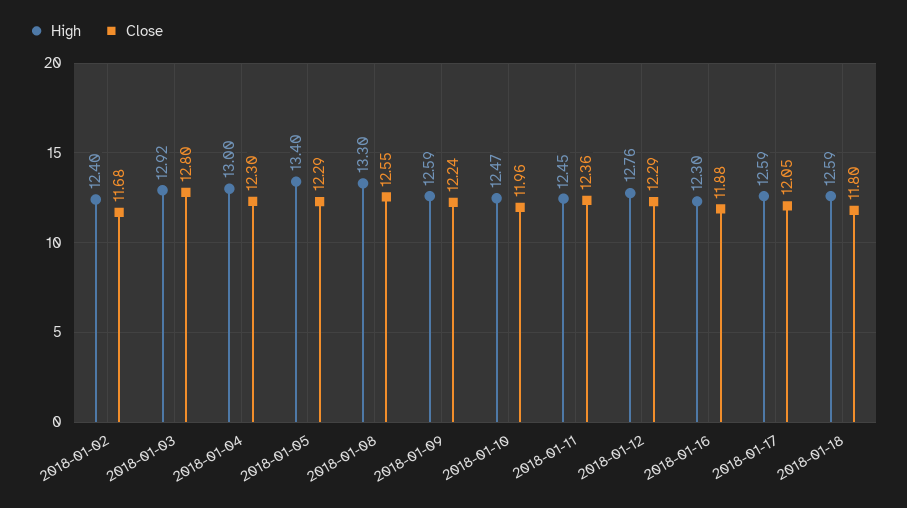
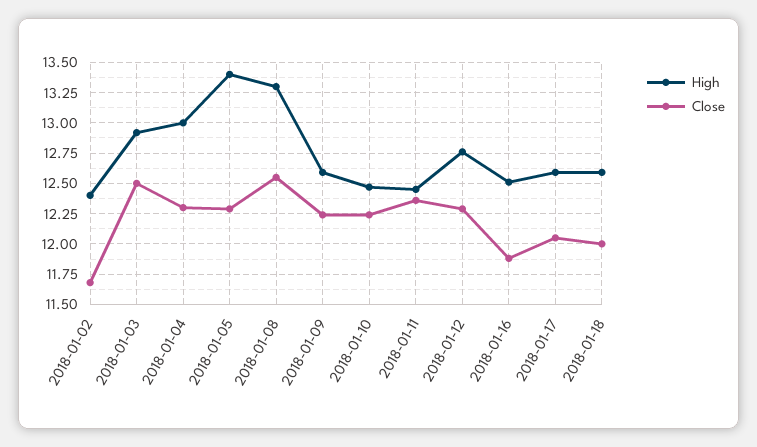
  {
    "High": {
      "2018-01-02": 12.4,
      "2018-01-03": 12.92,
      "2018-01-04": 13,
      "2018-01-05": 13.4,
      "2018-01-08": 13.3,
      "2018-01-09": 12.59,
      "2018-01-10": 12.47,
      "2018-01-11": 12.45,
      "2018-01-12": 12.76,
-     "2018-01-16": 12.3,
+     "2018-01-16": 12.5,
      "2018-01-17": 12.59,
      "2018-01-18": 12.59
    },
    "Close": {
      "2018-01-02": 11.68,
-     "2018-01-03": 12.8,
+     "2018-01-03": 12.5,
      "2018-01-04": 12.3,
      "2018-01-05": 12.29,
      "2018-01-08": 12.55,
      "2018-01-09": 12.24,
-     "2018-01-10": 11.96,
+     "2018-01-10": 12.25,
      "2018-01-11": 12.36,
      "2018-01-12": 12.29,
      "2018-01-16": 11.88,
      "2018-01-17": 12.05,
-     "2018-01-18": 11.8
+     "2018-01-18": 12
    }
  }

